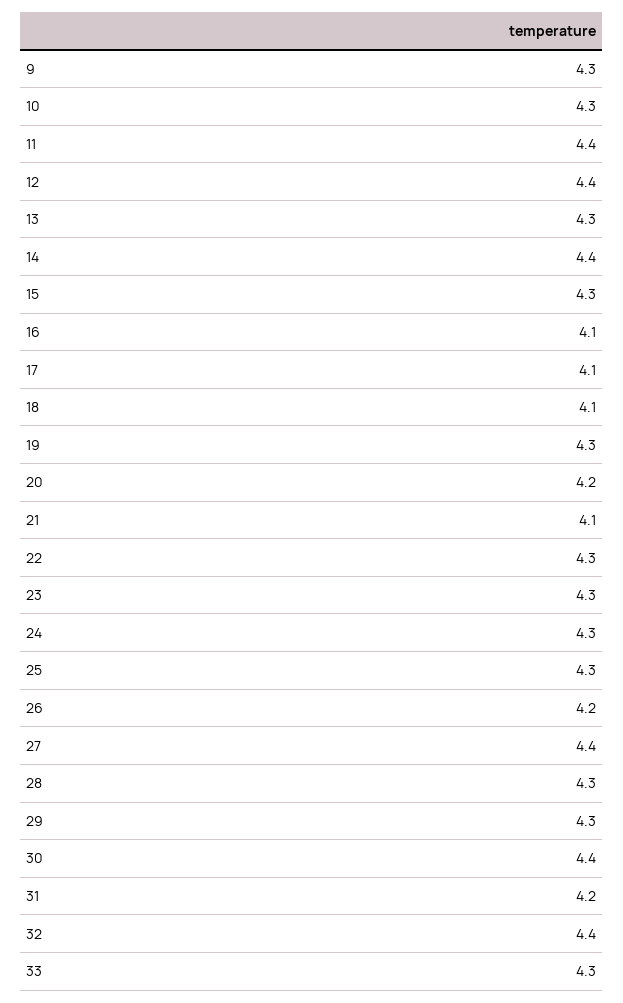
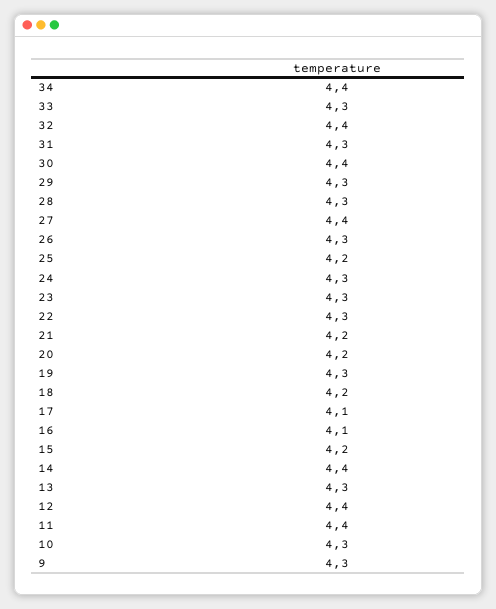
  {
    "9": 4.3,
    "10": 4.3,
    "11": 4.4,
    "12": 4.4,
    "13": 4.3,
    "14": 4.4,
-   "15": 4.3,
+   "15": 4.2,
    "16": 4.1,
    "17": 4.1,
-   "18": 4.1,
+   "18": 4.2,
    "19": 4.3,
    "20": 4.2,
-   "21": 4.1,
+   "21": 4.2,
    "22": 4.3,
    "23": 4.3,
    "24": 4.3,
-   "25": 4.3,
+   "25": 4.2,
-   "26": 4.2,
+   "26": 4.3,
    "27": 4.4,
    "28": 4.3,
    "29": 4.3,
    "30": 4.4,
-   "31": 4.2,
+   "31": 4.3,
    "32": 4.4,
-   "33": 4.3
+   "33": 4.3,
+   "34": 4.4
  }

